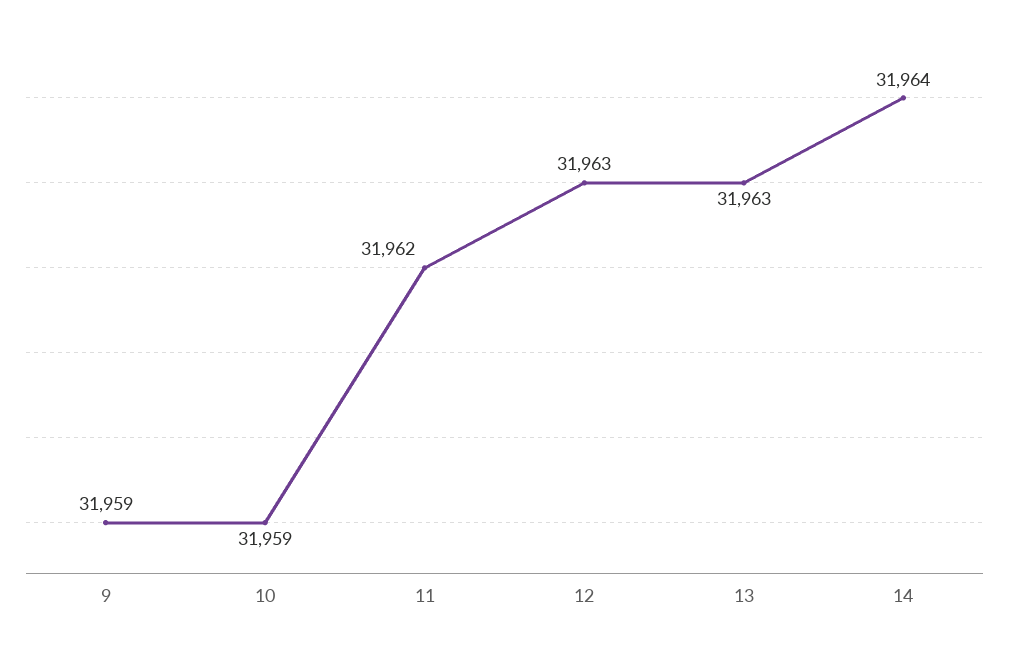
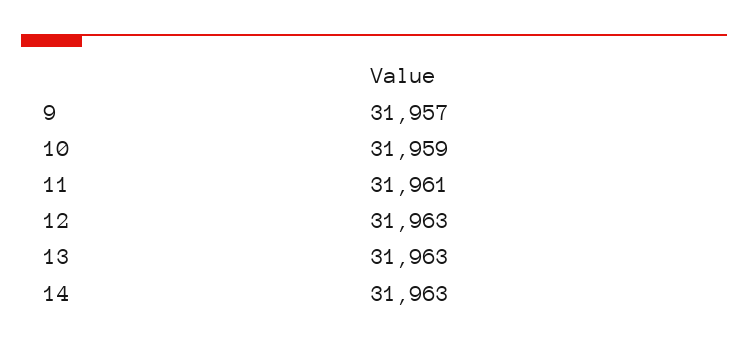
  {
-   "9": 31959,
+   "9": 31957,
    "10": 31959,
-   "11": 31962,
+   "11": 31961,
    "12": 31963,
    "13": 31963,
-   "14": 31964
+   "14": 31963
  }

